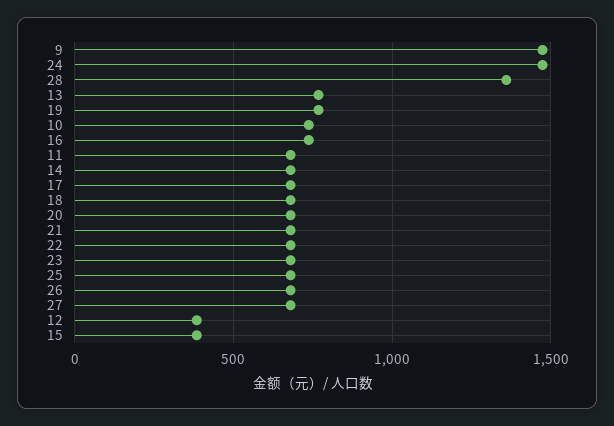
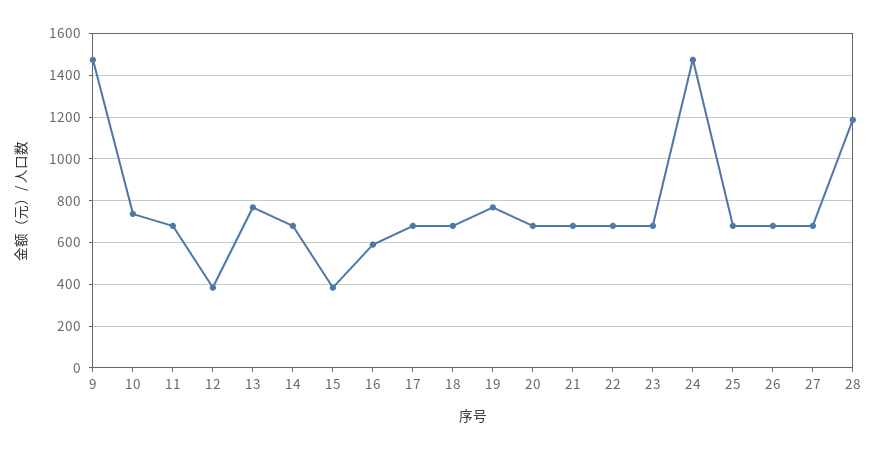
  {
    "9": 1450,
    "24": 1450,
-   "28": 1350,
+   "28": 1200,
    "13": 750,
    "19": 750,
    "10": 750,
-   "16": 750,
+   "16": 600,
    "11": 700,
    "14": 700,
    "17": 700,
    "18": 700,
    "20": 700,
    "21": 700,
    "22": 700,
    "23": 700,
    "25": 700,
    "26": 700,
    "27": 700,
    "12": 400,
    "15": 400
  }

